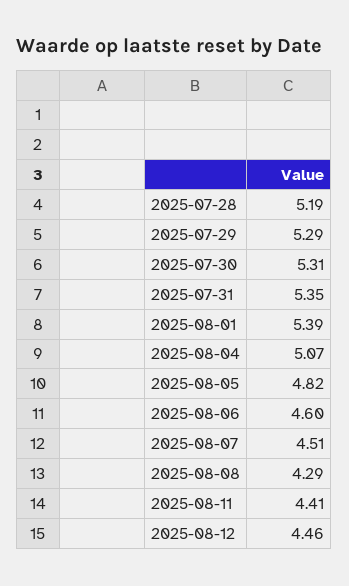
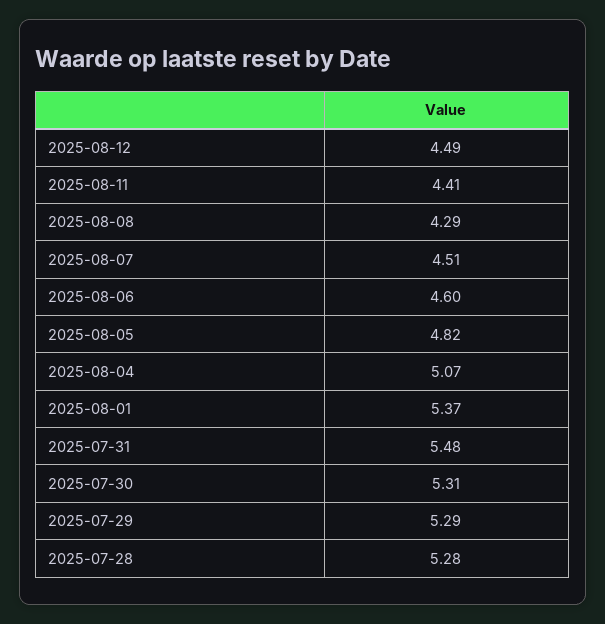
  {
-   "2025-07-28": 5.19,
+   "2025-07-28": 5.28,
    "2025-07-29": 5.29,
    "2025-07-30": 5.31,
-   "2025-07-31": 5.35,
+   "2025-07-31": 5.48,
-   "2025-08-01": 5.39,
+   "2025-08-01": 5.37,
    "2025-08-04": 5.07,
    "2025-08-05": 4.82,
    "2025-08-06": 4.6,
    "2025-08-07": 4.51,
    "2025-08-08": 4.29,
    "2025-08-11": 4.41,
-   "2025-08-12": 4.46
+   "2025-08-12": 4.49
  }

